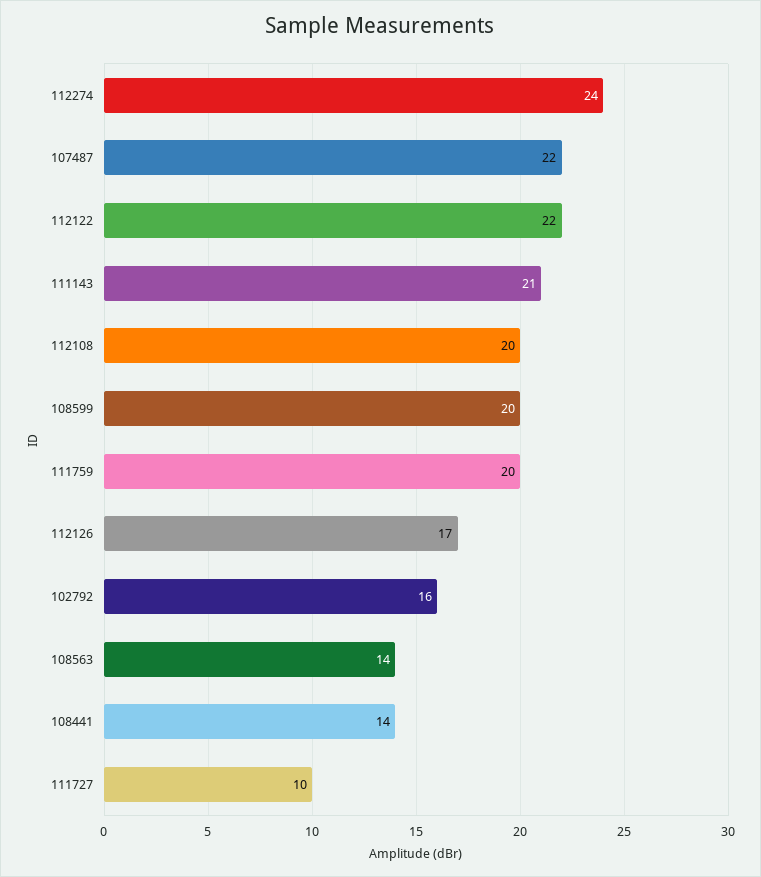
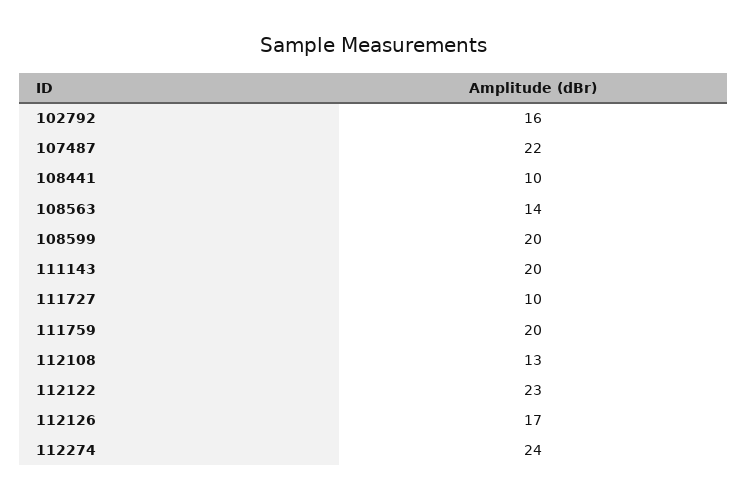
  {
    "112274": 24,
    "107487": 22,
-   "112122": 22,
+   "112122": 23,
-   "111143": 21,
+   "111143": 20,
-   "112108": 20,
+   "112108": 13,
    "108599": 20,
    "111759": 20,
    "112126": 17,
    "102792": 16,
    "108563": 14,
-   "108441": 14,
+   "108441": 10,
    "111727": 10
  }

